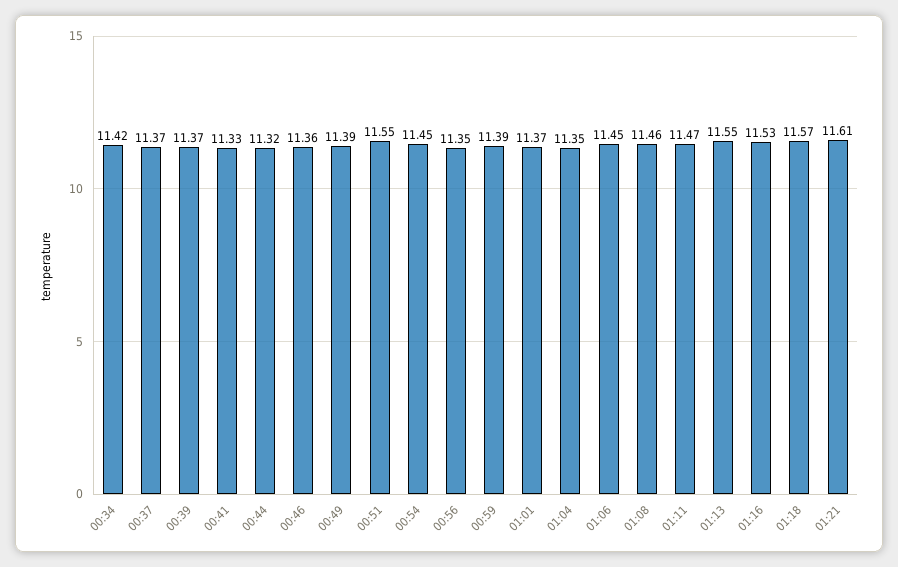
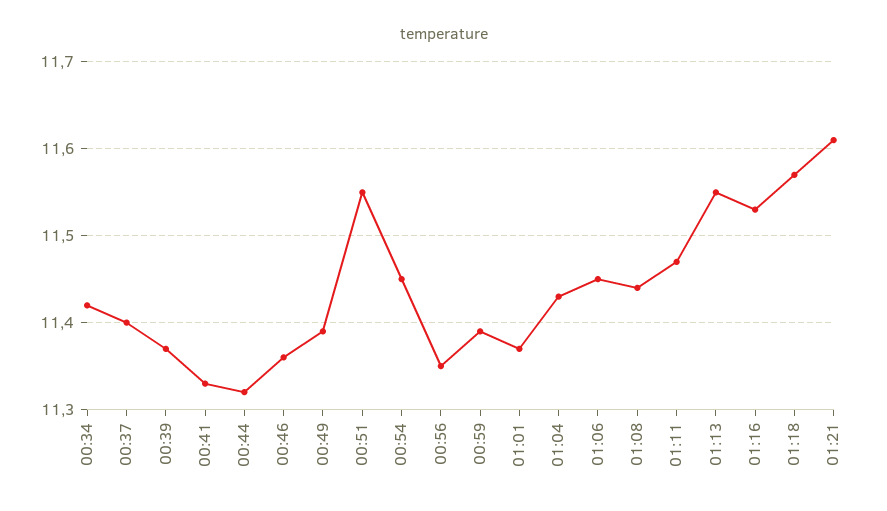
  {
    "00:34": 11.42,
-   "00:37": 11.37,
+   "00:37": 11.4,
    "00:39": 11.37,
    "00:41": 11.33,
    "00:44": 11.32,
    "00:46": 11.36,
    "00:49": 11.39,
    "00:51": 11.55,
    "00:54": 11.45,
    "00:56": 11.35,
    "00:59": 11.39,
    "01:01": 11.37,
-   "01:04": 11.35,
+   "01:04": 11.43,
    "01:06": 11.45,
-   "01:08": 11.46,
+   "01:08": 11.44,
    "01:11": 11.47,
    "01:13": 11.55,
    "01:16": 11.53,
    "01:18": 11.57,
    "01:21": 11.61
  }

